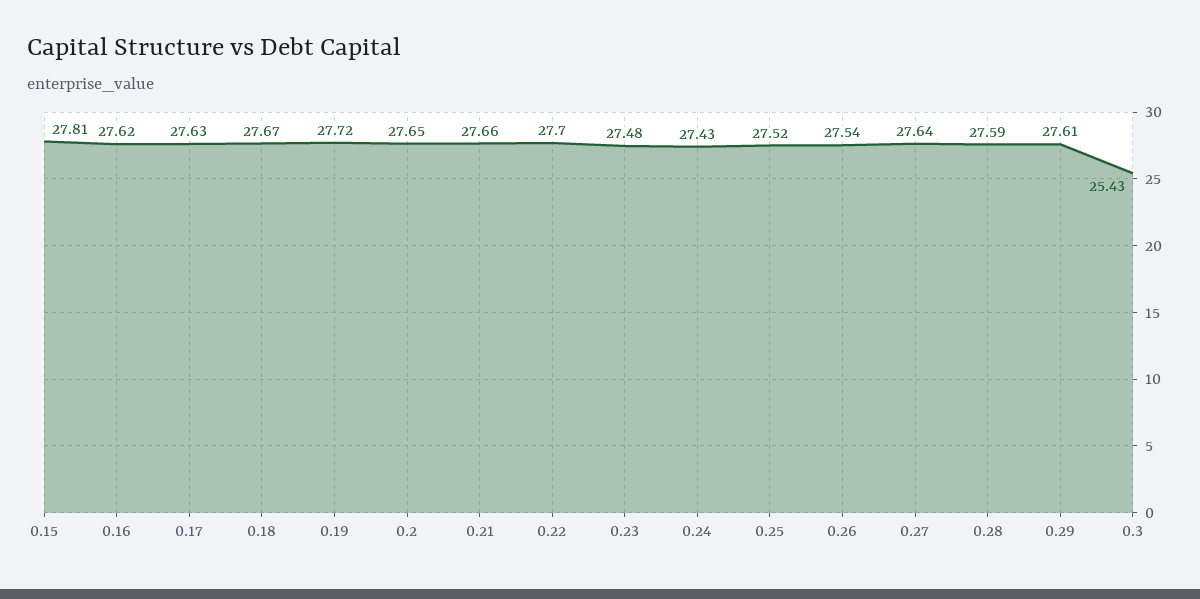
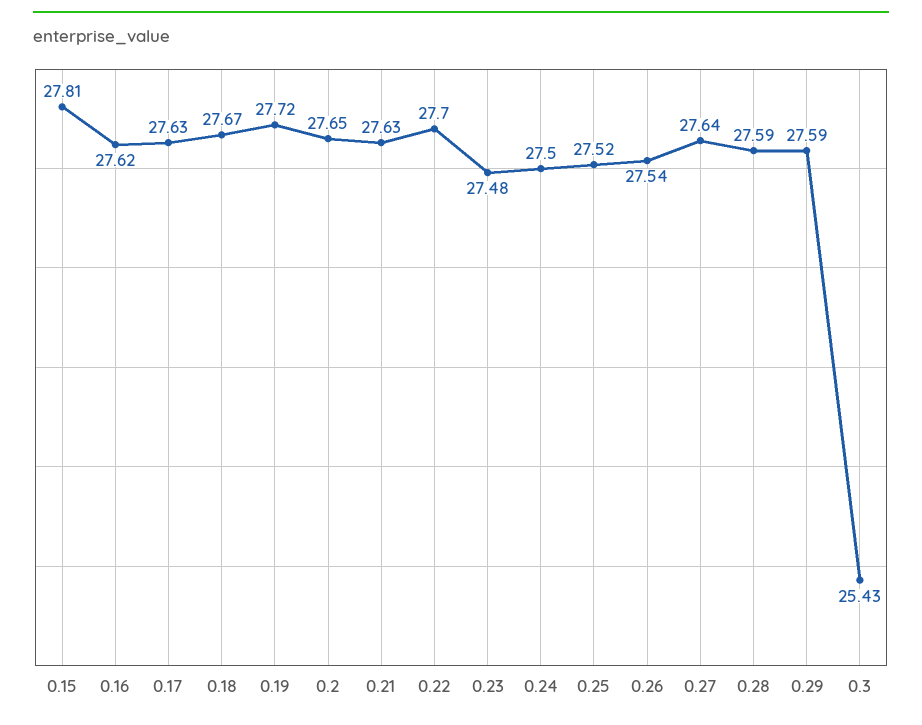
  {
    "0.15": 27.81,
    "0.16": 27.62,
    "0.17": 27.63,
    "0.18": 27.67,
    "0.19": 27.72,
    "0.2": 27.65,
-   "0.21": 27.66,
+   "0.21": 27.63,
    "0.22": 27.7,
    "0.23": 27.48,
-   "0.24": 27.43,
+   "0.24": 27.5,
    "0.25": 27.52,
    "0.26": 27.54,
    "0.27": 27.64,
    "0.28": 27.59,
-   "0.29": 27.61,
+   "0.29": 27.59,
    "0.3": 25.43
  }

